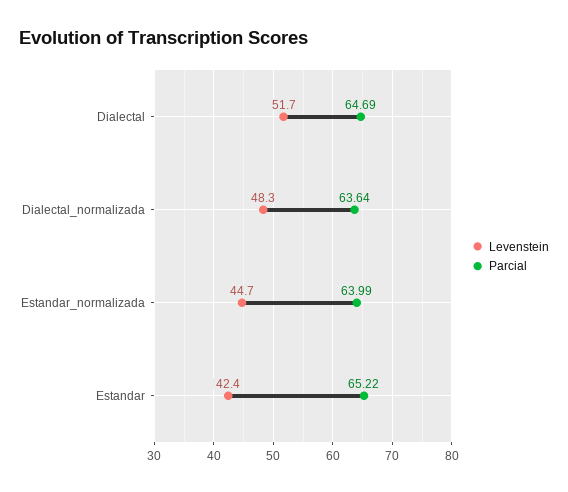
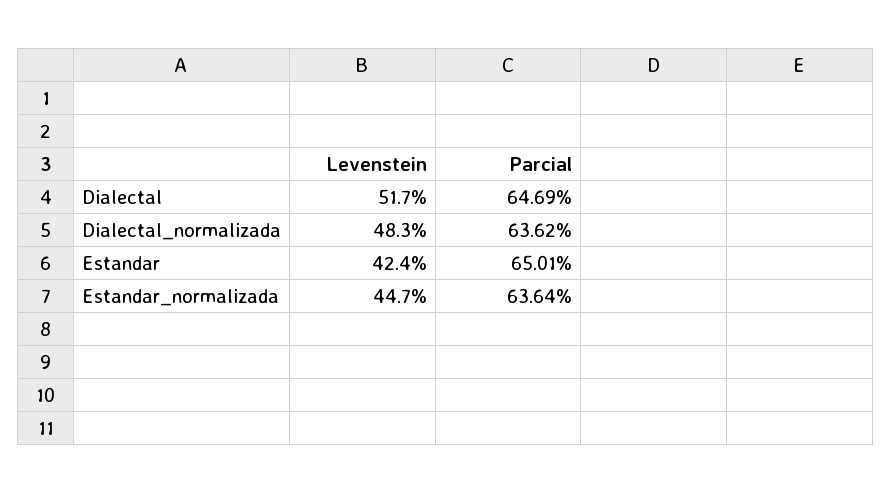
  {
    "Levenstein": {
      "Dialectal": 51.7,
      "Dialectal_normalizada": 48.3,
      "Estandar_normalizada": 44.7,
      "Estandar": 42.4
    },
    "Parcial": {
      "Dialectal": 64.69,
-     "Dialectal_normalizada": 63.64,
+     "Dialectal_normalizada": 63.62,
-     "Estandar_normalizada": 63.99,
+     "Estandar_normalizada": 63.64,
-     "Estandar": 65.22
+     "Estandar": 65.01
    }
  }

